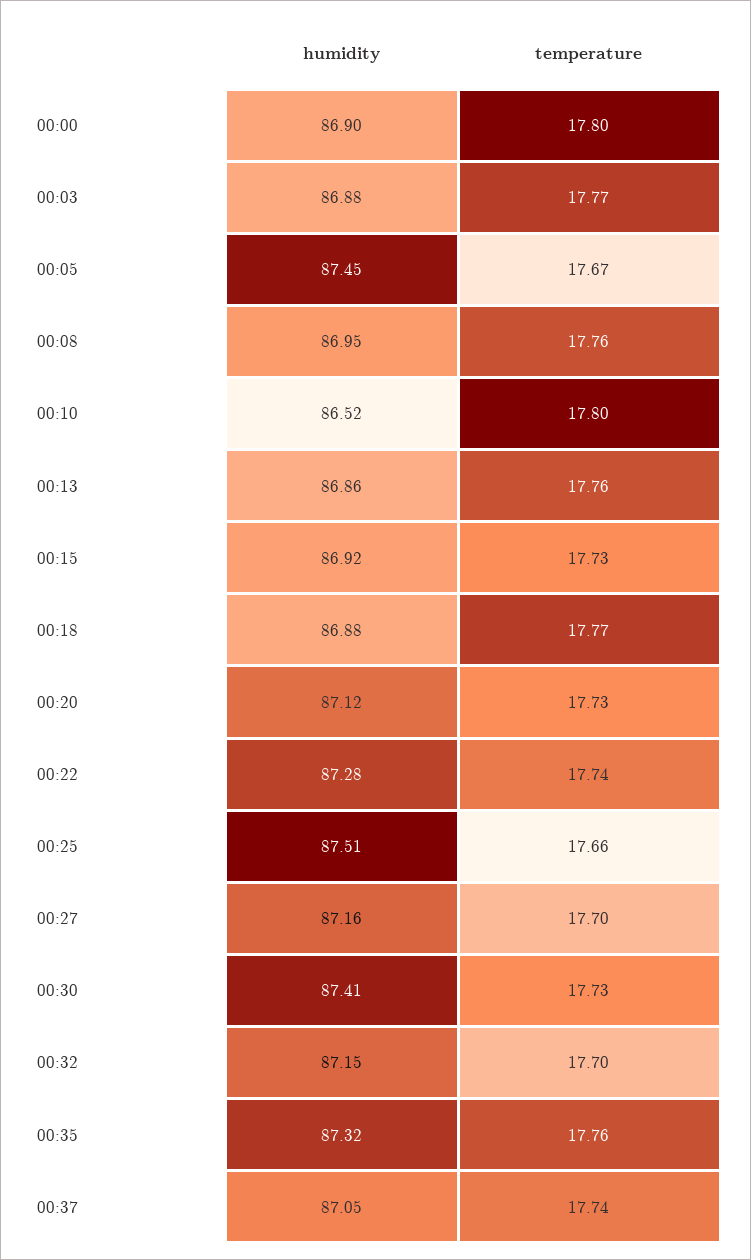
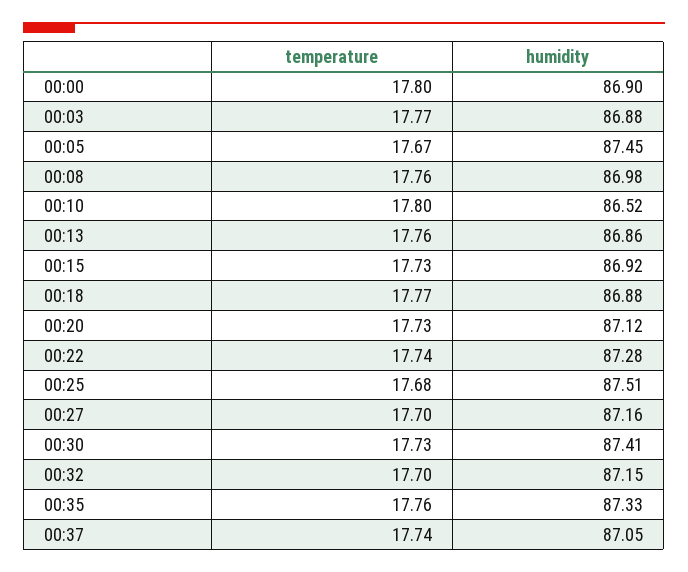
  {
    "humidity": {
      "00:00": 86.9,
      "00:03": 86.88,
      "00:05": 87.45,
-     "00:08": 86.95,
+     "00:08": 86.98,
      "00:10": 86.52,
      "00:13": 86.86,
      "00:15": 86.92,
      "00:18": 86.88,
      "00:20": 87.12,
      "00:22": 87.28,
      "00:25": 87.51,
      "00:27": 87.16,
      "00:30": 87.41,
      "00:32": 87.15,
-     "00:35": 87.32,
+     "00:35": 87.33,
      "00:37": 87.05
    },
    "temperature": {
      "00:00": 17.8,
      "00:03": 17.77,
      "00:05": 17.67,
      "00:08": 17.76,
      "00:10": 17.8,
      "00:13": 17.76,
      "00:15": 17.73,
      "00:18": 17.77,
      "00:20": 17.73,
      "00:22": 17.74,
-     "00:25": 17.66,
+     "00:25": 17.68,
      "00:27": 17.7,
      "00:30": 17.73,
      "00:32": 17.7,
      "00:35": 17.76,
      "00:37": 17.74
    }
  }

